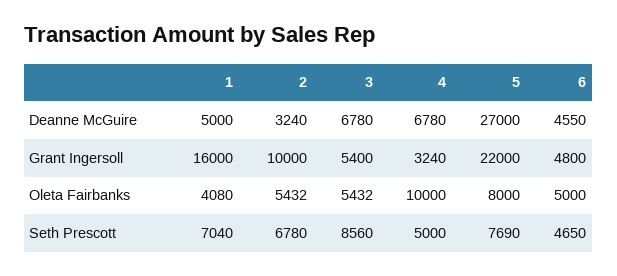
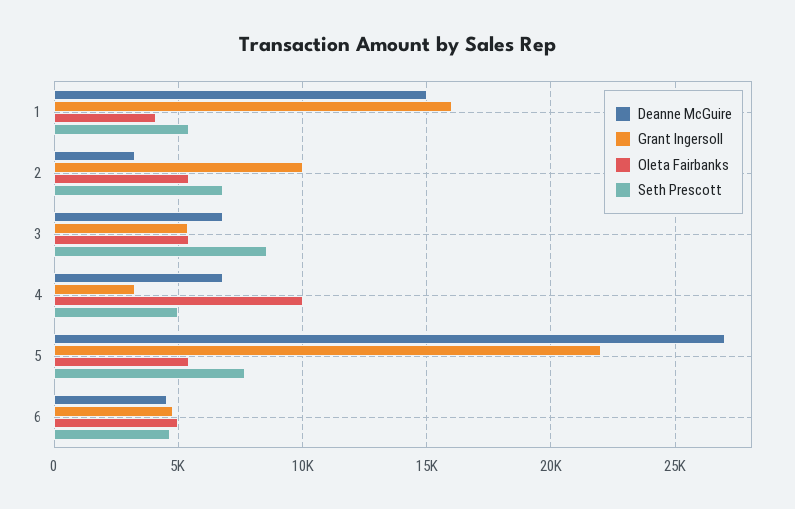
  {
    "Deanne McGuire": {
-     "1": 5000,
+     "1": 15000,
      "2": 3240,
      "3": 6780,
      "4": 6780,
      "5": 27000,
      "6": 4550
    },
    "Grant Ingersoll": {
      "1": 16000,
      "2": 10000,
      "3": 5400,
      "4": 3240,
      "5": 22000,
      "6": 4800
    },
    "Oleta Fairbanks": {
      "1": 4080,
      "2": 5432,
      "3": 5432,
      "4": 10000,
-     "5": 8000,
+     "5": 5500,
      "6": 5000
    },
    "Seth Prescott": {
-     "1": 7040,
+     "1": 5500,
      "2": 6780,
      "3": 8560,
      "4": 5000,
      "5": 7690,
      "6": 4650
    }
  }

